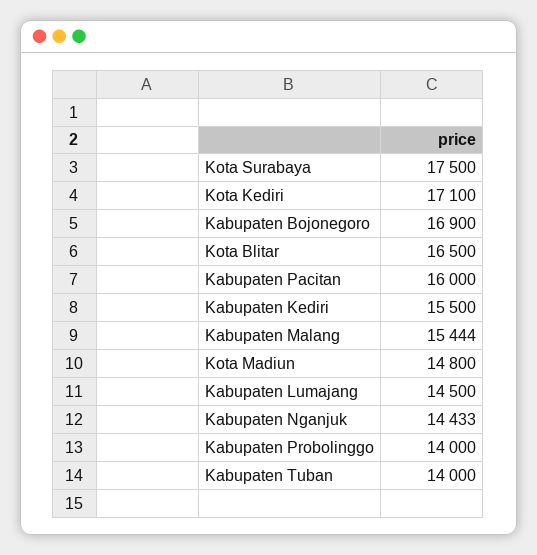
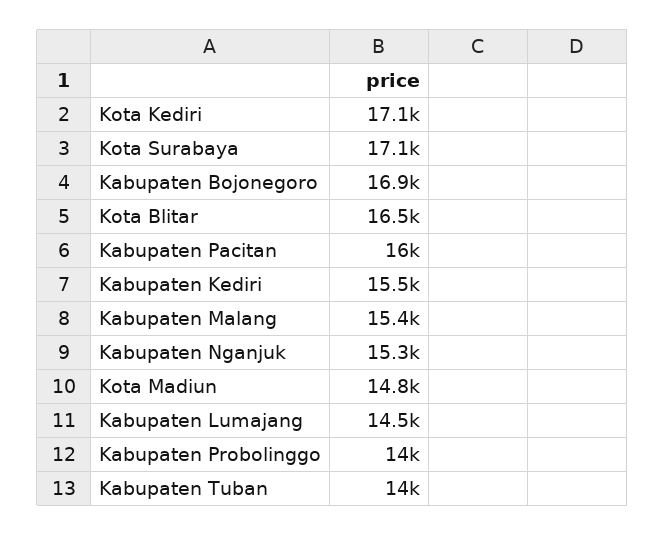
  {
-   "Kota Surabaya": 17500,
+   "Kota Surabaya": 17100,
    "Kota Kediri": 17100,
    "Kabupaten Bojonegoro": 16900,
    "Kota Blitar": 16500,
    "Kabupaten Pacitan": 16000,
    "Kabupaten Kediri": 15500,
    "Kabupaten Malang": 15444,
    "Kota Madiun": 14800,
    "Kabupaten Lumajang": 14500,
-   "Kabupaten Nganjuk": 14433,
+   "Kabupaten Nganjuk": 15300,
    "Kabupaten Probolinggo": 14000,
    "Kabupaten Tuban": 14000
  }

